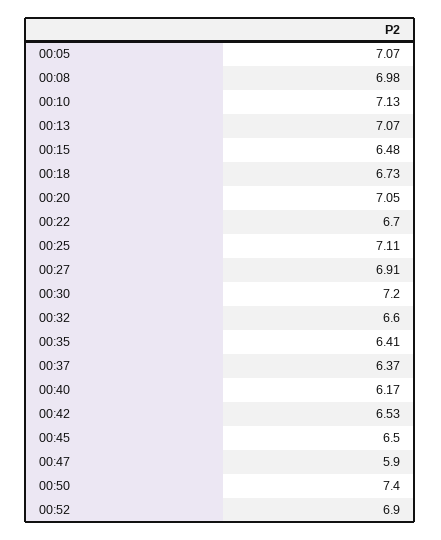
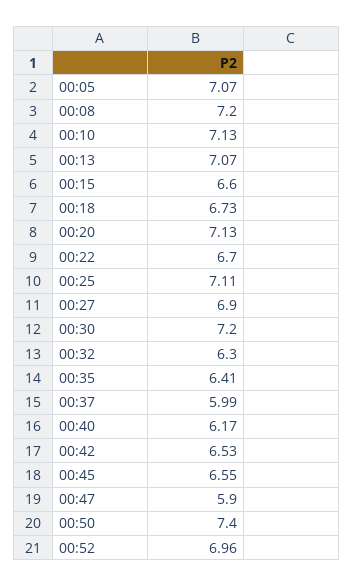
  {
    "00:05": 7.07,
-   "00:08": 6.98,
+   "00:08": 7.2,
    "00:10": 7.13,
    "00:13": 7.07,
-   "00:15": 6.48,
+   "00:15": 6.6,
    "00:18": 6.73,
-   "00:20": 7.05,
+   "00:20": 7.13,
    "00:22": 6.7,
    "00:25": 7.11,
-   "00:27": 6.91,
+   "00:27": 6.9,
    "00:30": 7.2,
-   "00:32": 6.6,
+   "00:32": 6.3,
    "00:35": 6.41,
-   "00:37": 6.37,
+   "00:37": 5.99,
    "00:40": 6.17,
    "00:42": 6.53,
-   "00:45": 6.5,
+   "00:45": 6.55,
    "00:47": 5.9,
    "00:50": 7.4,
-   "00:52": 6.9
+   "00:52": 6.96
  }

